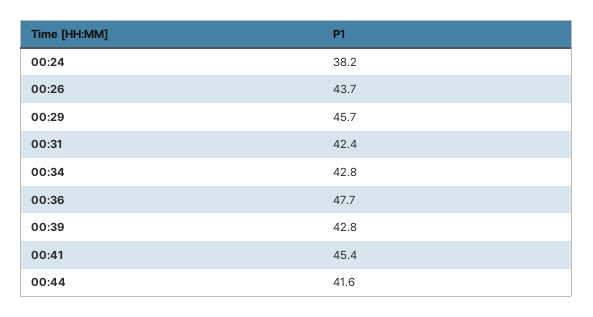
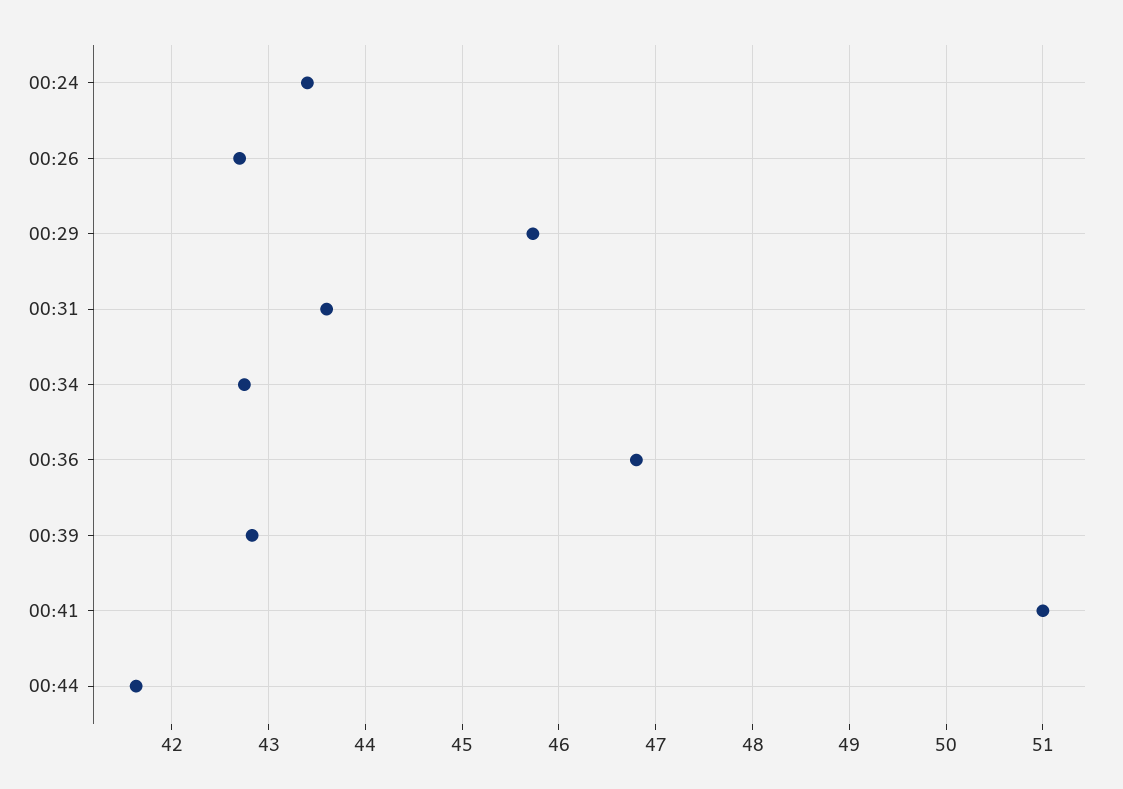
  {
-   "00:24": 38.2,
+   "00:24": 43.4,
-   "00:26": 43.7,
+   "00:26": 42.7,
    "00:29": 45.7,
-   "00:31": 42.4,
+   "00:31": 43.6,
    "00:34": 42.8,
-   "00:36": 47.7,
+   "00:36": 46.8,
    "00:39": 42.8,
-   "00:41": 45.4,
+   "00:41": 51,
    "00:44": 41.6
  }

